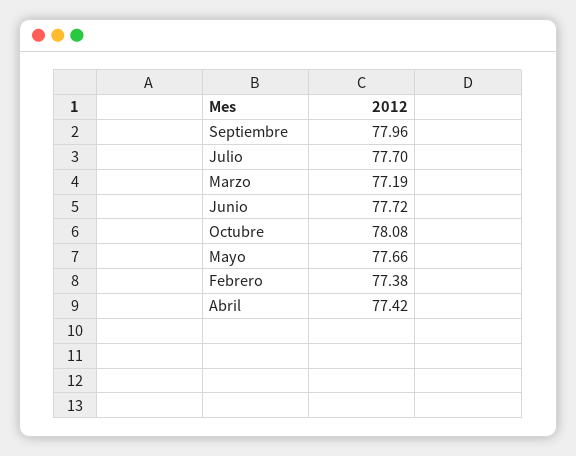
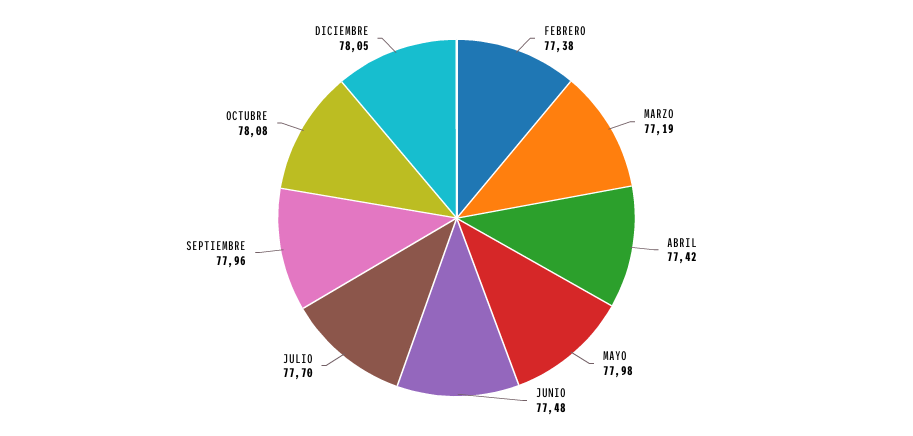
  {
    "Septiembre": 77.96,
    "Julio": 77.7,
    "Marzo": 77.19,
-   "Junio": 77.72,
+   "Junio": 77.48,
    "Octubre": 78.08,
-   "Mayo": 77.66,
+   "Mayo": 77.98,
    "Febrero": 77.38,
-   "Abril": 77.42
+   "Abril": 77.42,
+   "DICIEMBRE": 78.05
  }

